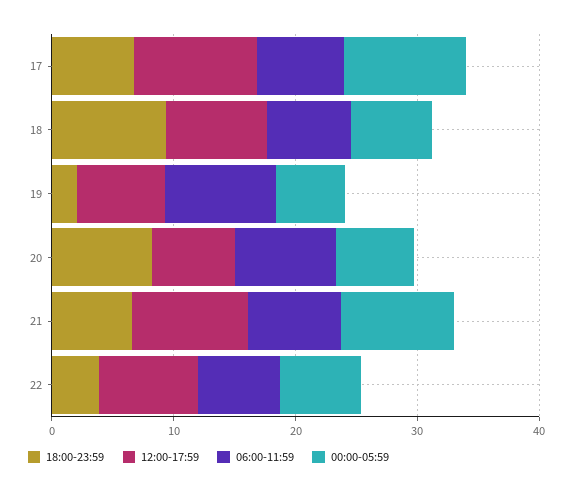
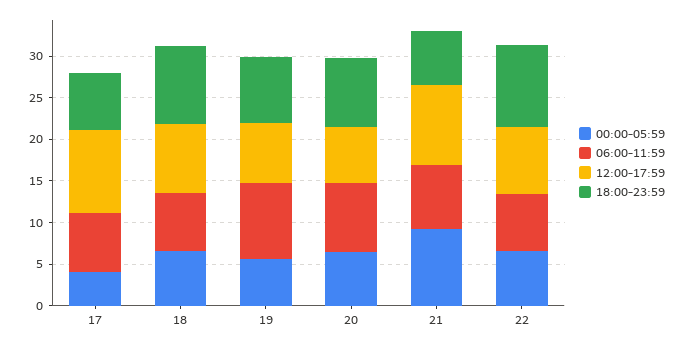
  {
    "18:00-23:59": {
      "17": 7,
      "18": 9,
-     "19": 2,
+     "19": 8,
      "20": 8,
      "21": 7,
-     "22": 4
+     "22": 10
    },
    "12:00-17:59": {
      "17": 10,
      "18": 8,
      "19": 7,
      "20": 7,
      "21": 10,
      "22": 8
    },
    "06:00-11:59": {
      "17": 7,
      "18": 7,
      "19": 9,
      "20": 8,
      "21": 8,
      "22": 7
    },
    "00:00-05:59": {
-     "17": 10,
+     "17": 4,
      "18": 7,
      "19": 6,
      "20": 6,
      "21": 9,
      "22": 7
    }
  }

